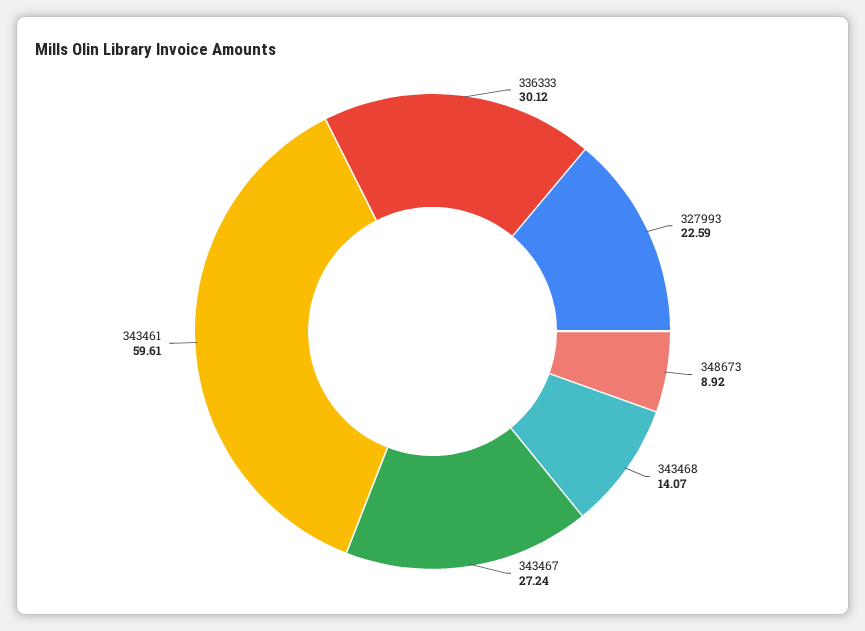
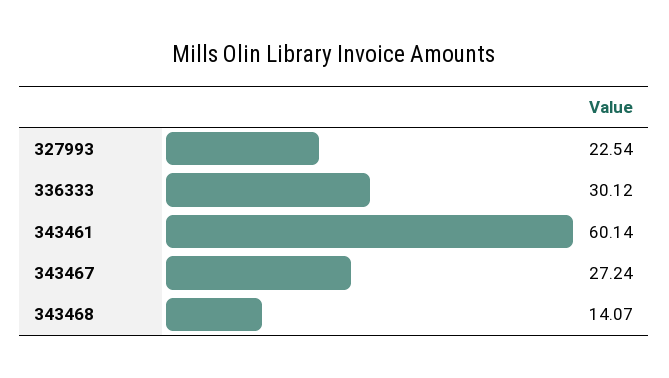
  {
    "336333": 30.12,
-   "327993": 22.59,
+   "327993": 22.54,
-   "348673": 8.92,
    "343468": 14.07,
    "343467": 27.24,
-   "343461": 59.61
+   "343461": 60.14
  }

